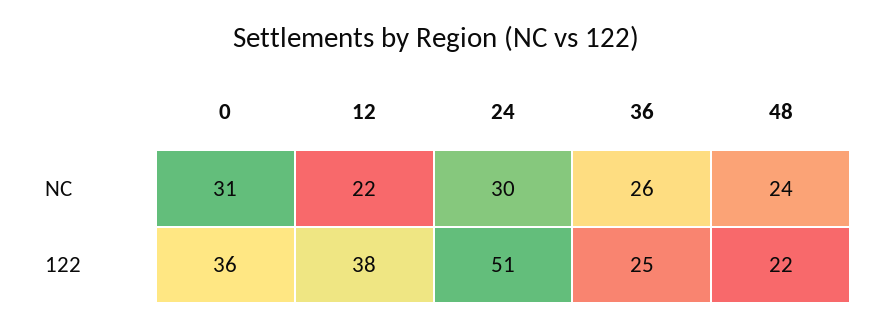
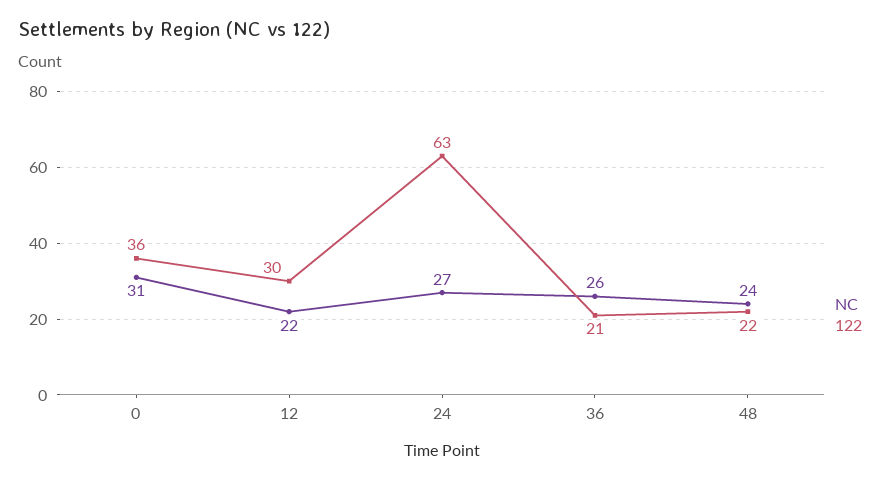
  {
    "NC": {
      "0": 31,
      "12": 22,
-     "24": 30,
+     "24": 27,
      "36": 26,
      "48": 24
    },
    "122": {
      "0": 36,
-     "12": 38,
+     "12": 30,
-     "24": 51,
+     "24": 63,
-     "36": 25,
+     "36": 21,
      "48": 22
    }
  }

